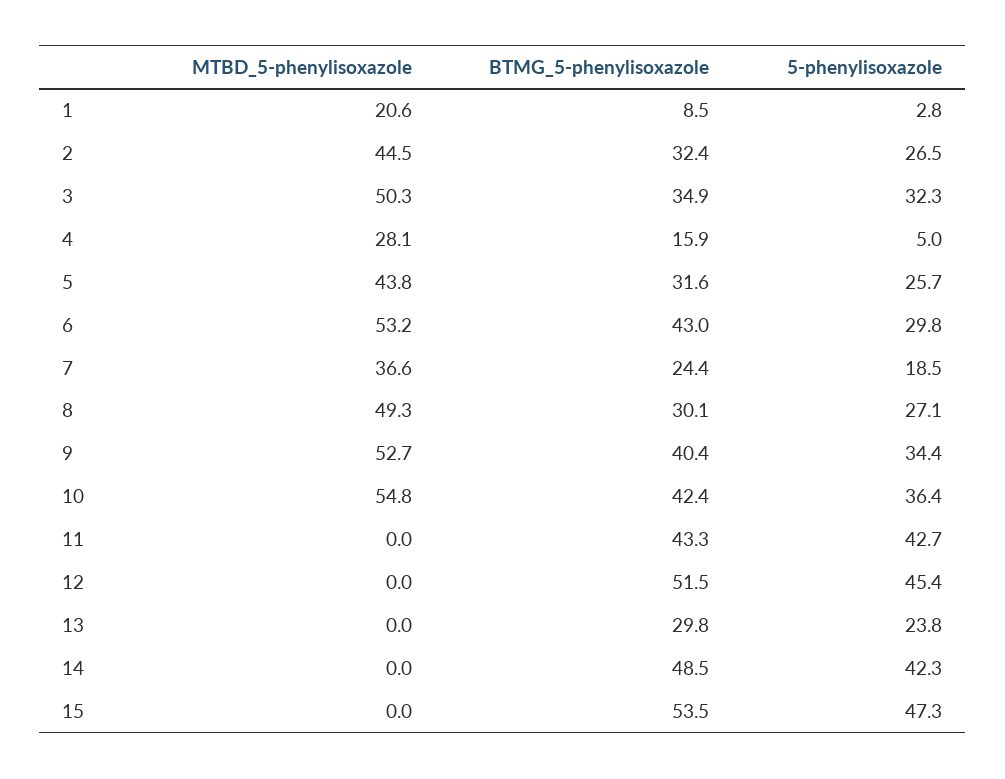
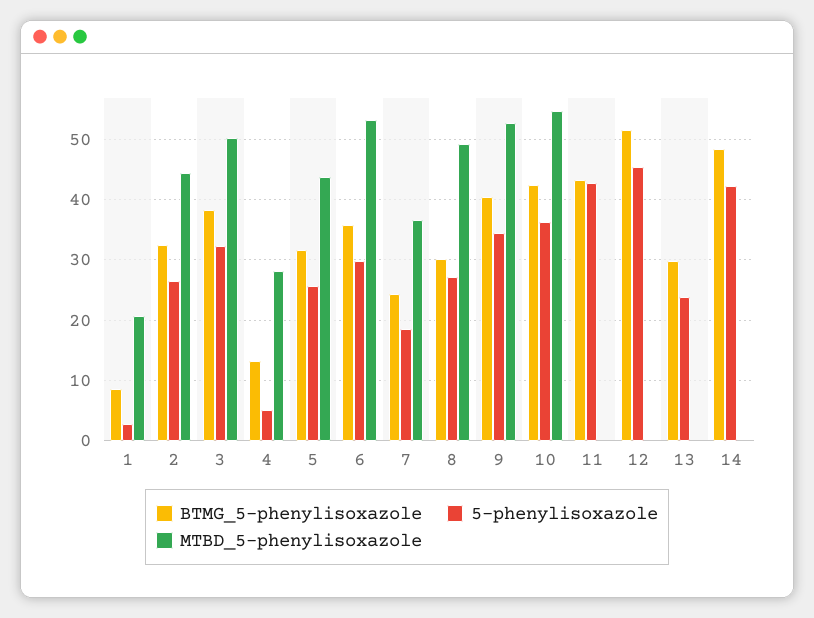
  {
    "MTBD_5-phenylisoxazole": {
      "1": 20.6,
      "2": 44.5,
      "3": 50.3,
      "4": 28.1,
      "5": 43.8,
      "6": 53.2,
      "7": 36.6,
      "8": 49.3,
      "9": 52.7,
      "10": 54.8,
      "11": 0,
      "12": 0,
      "13": 0,
-     "14": 0,
+     "14": 0
-     "15": 0
    },
    "BTMG_5-phenylisoxazole": {
      "1": 8.5,
      "2": 32.4,
-     "3": 34.9,
+     "3": 38,
-     "4": 15.9,
+     "4": 13,
      "5": 31.6,
-     "6": 43,
+     "6": 36,
      "7": 24.4,
      "8": 30.1,
      "9": 40.4,
      "10": 42.4,
      "11": 43.3,
      "12": 51.5,
      "13": 29.8,
-     "14": 48.5,
+     "14": 48.5
-     "15": 53.5
    },
    "5-phenylisoxazole": {
      "1": 2.8,
      "2": 26.5,
      "3": 32.3,
      "4": 5,
      "5": 25.7,
      "6": 29.8,
      "7": 18.5,
      "8": 27.1,
      "9": 34.4,
      "10": 36.4,
      "11": 42.7,
      "12": 45.4,
      "13": 23.8,
-     "14": 42.3,
+     "14": 42.3
-     "15": 47.3
    }
  }

